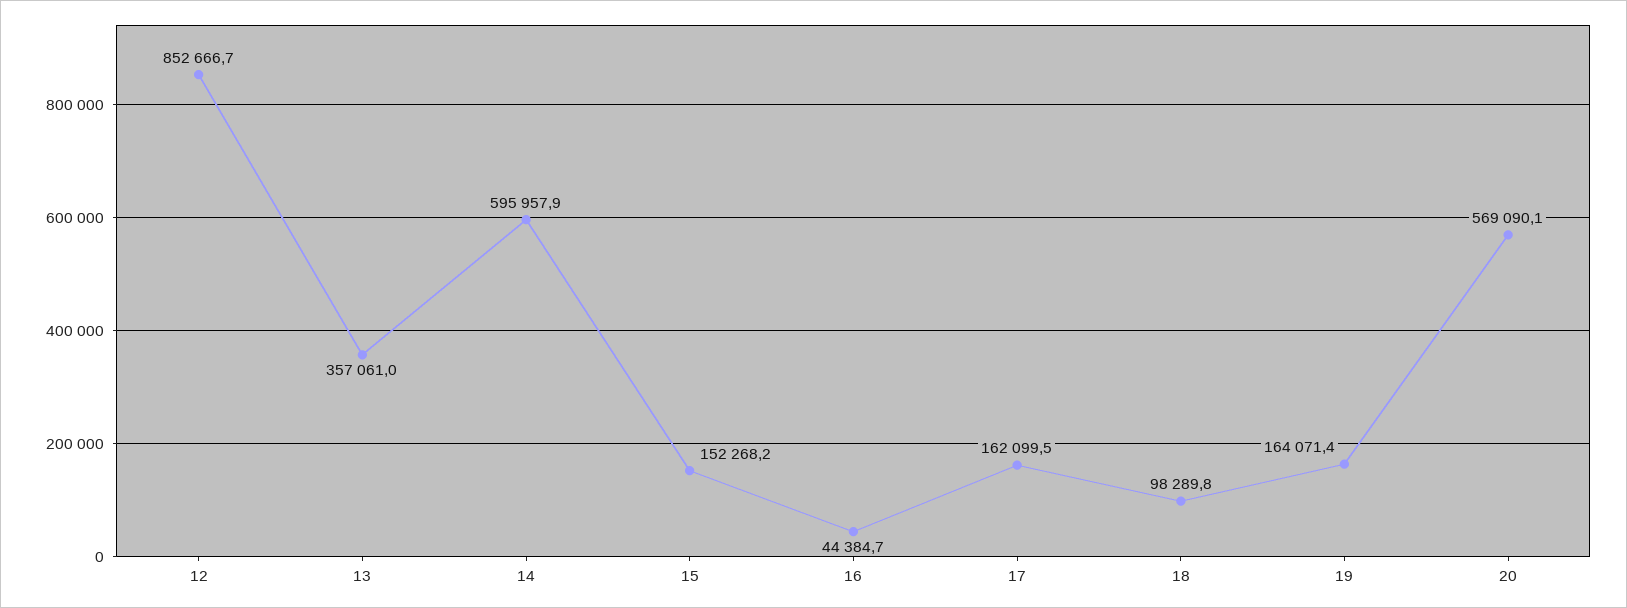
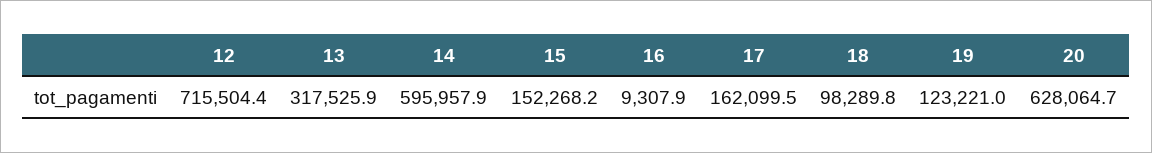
  {
-   "12": 852666.7,
+   "12": 715504.4,
-   "13": 357061,
+   "13": 317525.9,
    "14": 595957.9,
    "15": 152268.2,
-   "16": 44384.7,
+   "16": 9307.9,
    "17": 162099.5,
    "18": 98289.8,
-   "19": 164071.4,
+   "19": 123221,
-   "20": 569090.1
+   "20": 628064.7
  }

